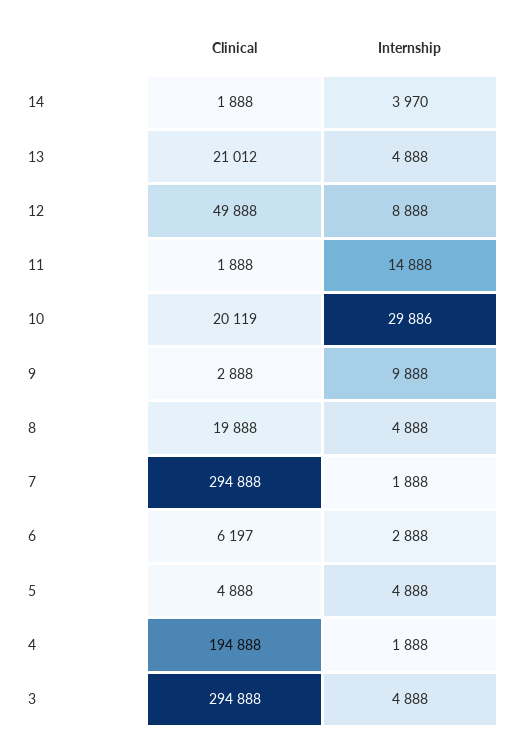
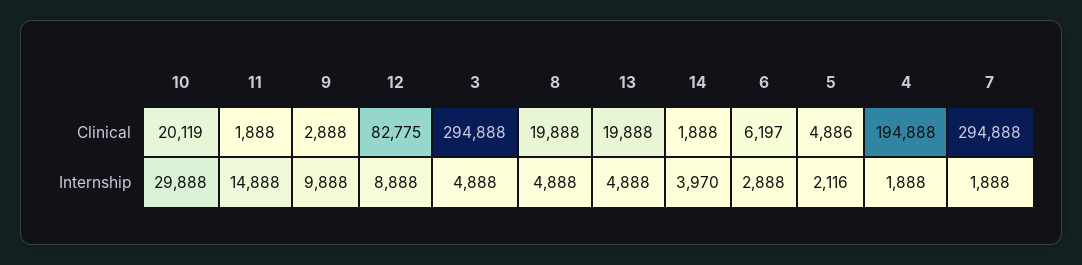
  {
    "Clinical": {
      "14": 1888,
-     "13": 21012,
+     "13": 19888,
-     "12": 49888,
+     "12": 82775,
      "11": 1888,
      "10": 20119,
      "9": 2888,
      "8": 19888,
      "7": 294888,
      "6": 6197,
-     "5": 4888,
+     "5": 4886,
      "4": 194888,
      "3": 294888
    },
    "Internship": {
      "14": 3970,
      "13": 4888,
      "12": 8888,
      "11": 14888,
-     "10": 29886,
+     "10": 29888,
      "9": 9888,
      "8": 4888,
      "7": 1888,
      "6": 2888,
-     "5": 4888,
+     "5": 2116,
      "4": 1888,
      "3": 4888
    }
  }

